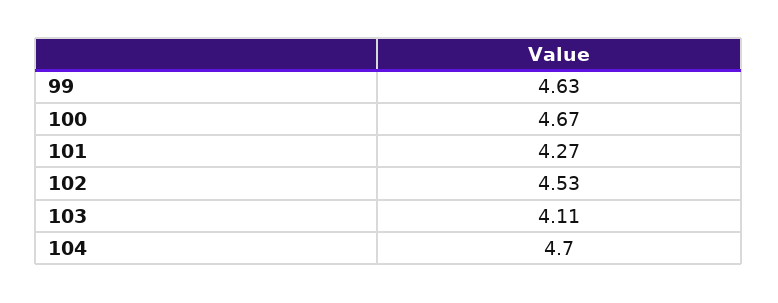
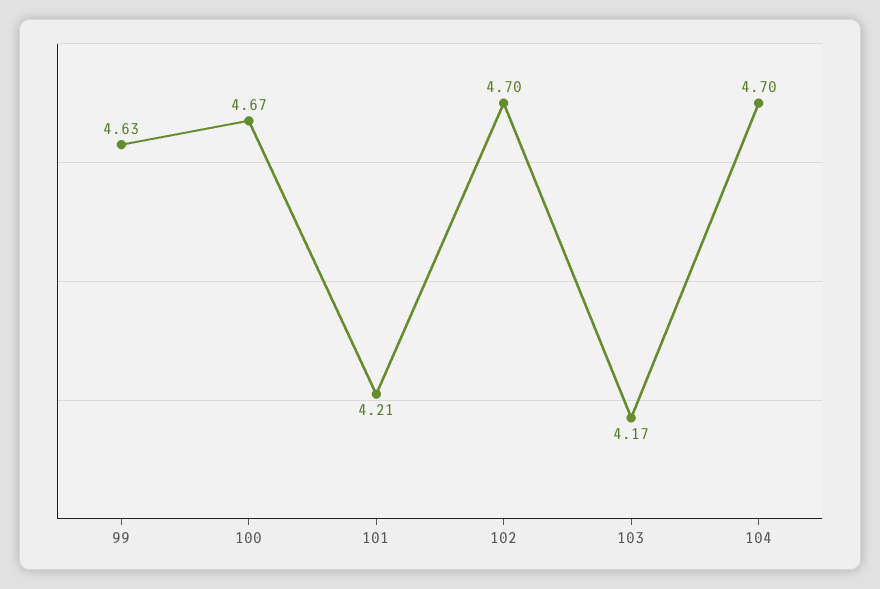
  {
    "99": 4.63,
    "100": 4.67,
-   "101": 4.27,
+   "101": 4.21,
-   "102": 4.53,
+   "102": 4.7,
-   "103": 4.11,
+   "103": 4.17,
    "104": 4.7
  }

